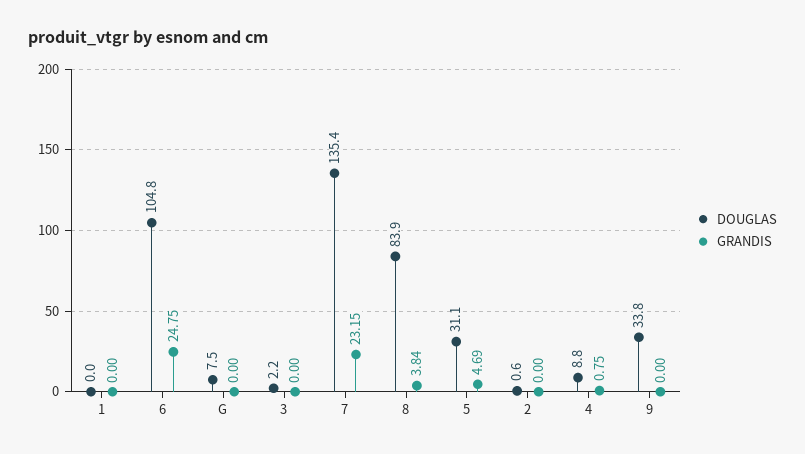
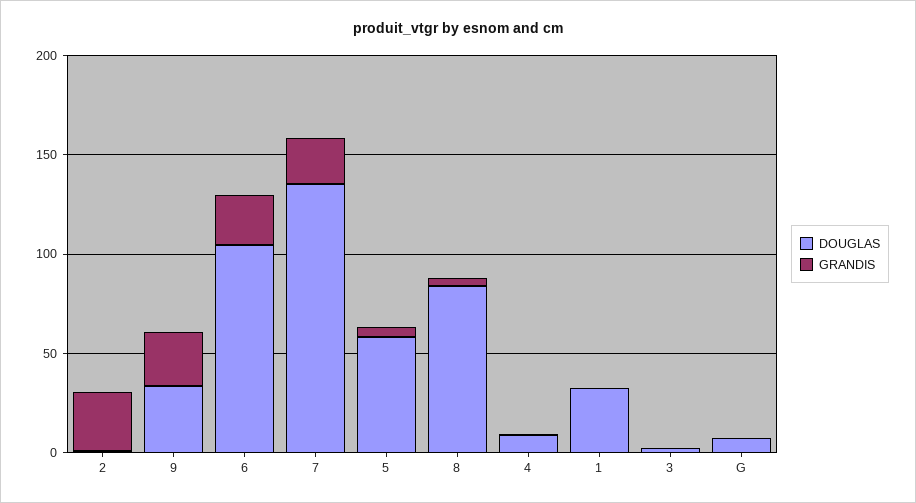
  {
    "DOUGLAS": {
-     "1": 0,
+     "1": 30,
      "6": 104.8,
      "G": 7.5,
      "3": 2.2,
      "7": 135.4,
      "8": 83.9,
-     "5": 31.1,
+     "5": 60,
      "2": 0.6,
      "4": 8.8,
      "9": 33.8
    },
    "GRANDIS": {
      "1": 0,
      "6": 24.75,
      "G": 0,
      "3": 0,
      "7": 23.15,
      "8": 3.84,
      "5": 4.69,
-     "2": 0,
+     "2": 30,
      "4": 0.75,
-     "9": 0
+     "9": 30
    }
  }

